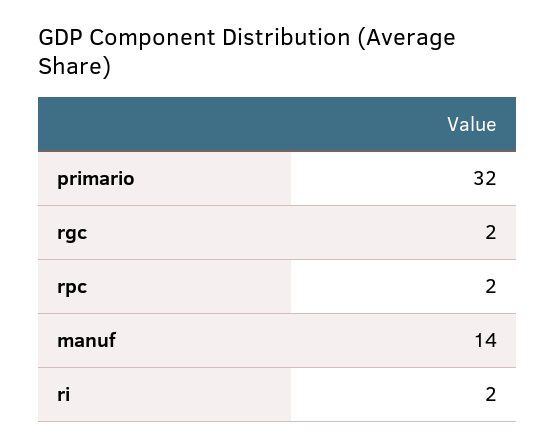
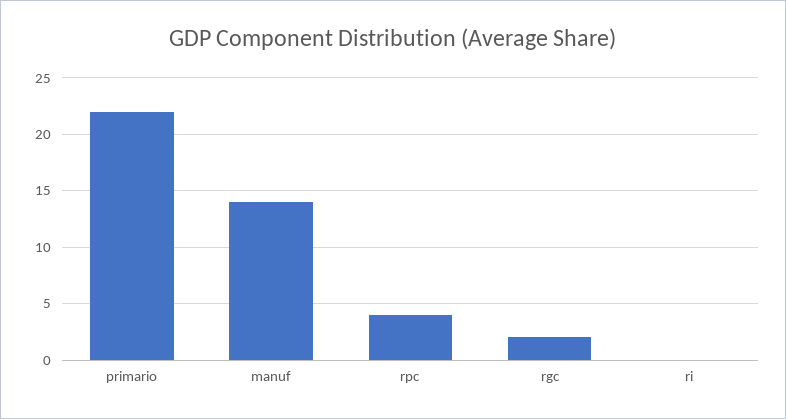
  {
-   "primario": 32,
+   "primario": 22,
    "rgc": 2,
-   "rpc": 2,
+   "rpc": 4,
    "manuf": 14,
-   "ri": 2
+   "ri": 0
  }

